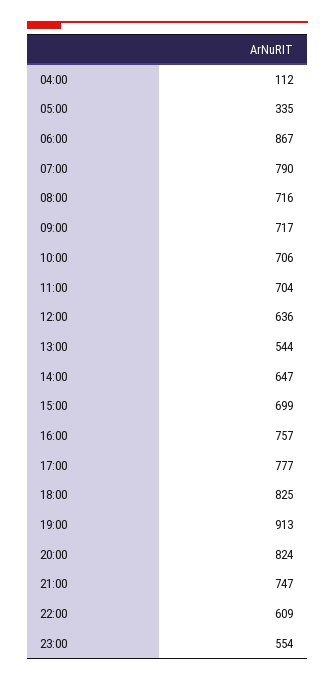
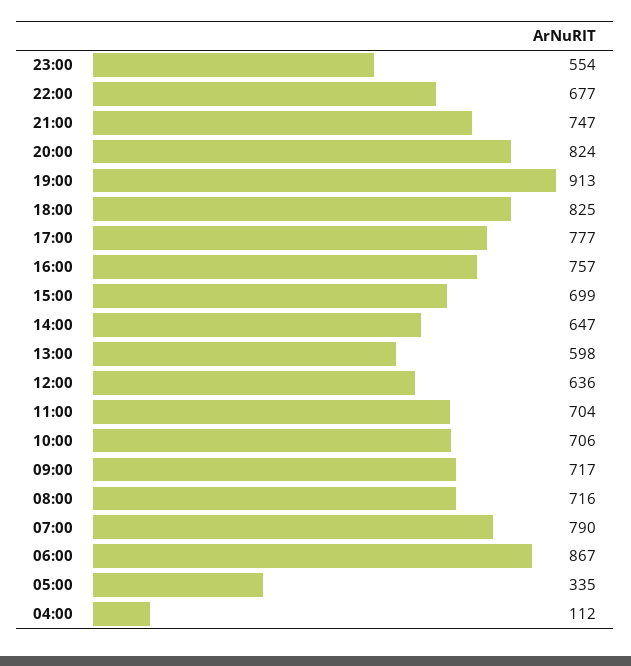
  {
    "04:00": 112,
    "05:00": 335,
    "06:00": 867,
    "07:00": 790,
    "08:00": 716,
    "09:00": 717,
    "10:00": 706,
    "11:00": 704,
    "12:00": 636,
-   "13:00": 544,
+   "13:00": 598,
    "14:00": 647,
    "15:00": 699,
    "16:00": 757,
    "17:00": 777,
    "18:00": 825,
    "19:00": 913,
    "20:00": 824,
    "21:00": 747,
-   "22:00": 609,
+   "22:00": 677,
    "23:00": 554
  }

